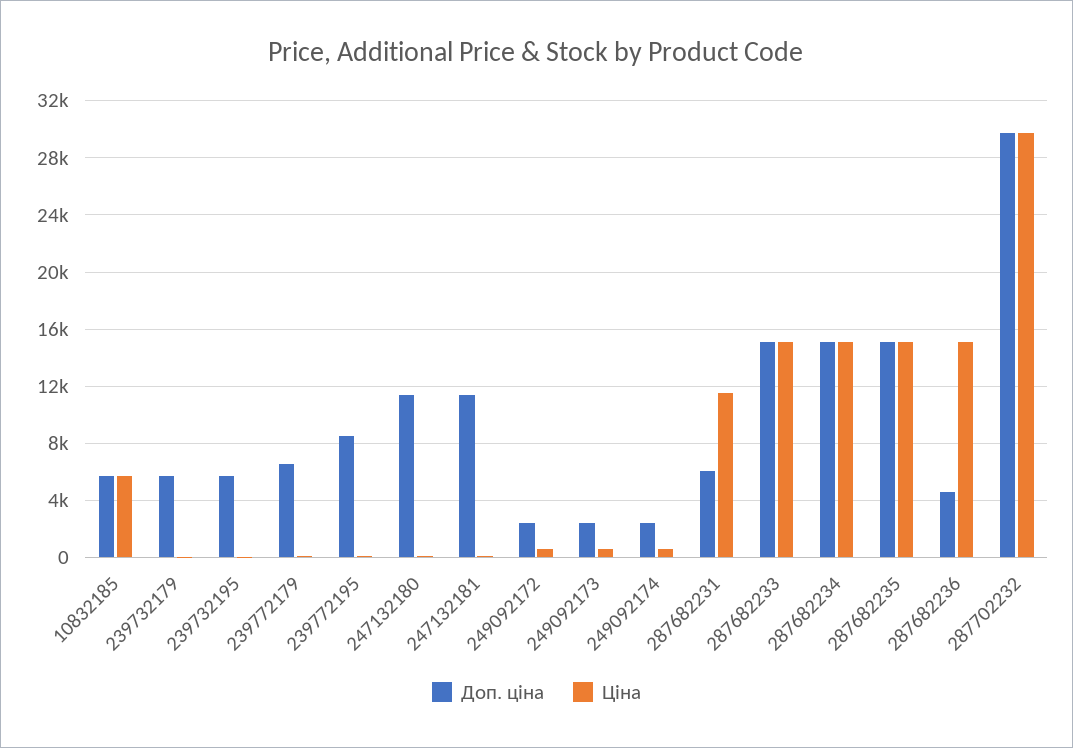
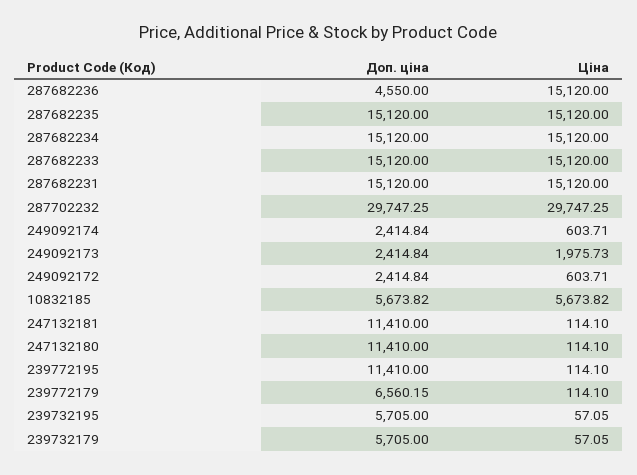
  {
    "Доп. ціна": {
      "10832185": 5673.82,
      "239732179": 5705,
      "239732195": 5705,
      "239772179": 6560.15,
-     "239772195": 8500,
+     "239772195": 11410,
      "247132180": 11410,
      "247132181": 11410,
      "249092172": 2414.84,
      "249092173": 2414.84,
      "249092174": 2414.84,
-     "287682231": 6000,
+     "287682231": 15120,
      "287682233": 15120,
      "287682234": 15120,
      "287682235": 15120,
      "287682236": 4550,
      "287702232": 29747.25
    },
    "Ціна": {
      "10832185": 5673.82,
      "239732179": 57.05,
      "239732195": 57.05,
      "239772179": 114.1,
      "239772195": 114.1,
      "247132180": 114.1,
      "247132181": 114.1,
      "249092172": 603.71,
-     "249092173": 500,
+     "249092173": 1975.73,
      "249092174": 603.71,
-     "287682231": 11500,
+     "287682231": 15120,
      "287682233": 15120,
      "287682234": 15120,
      "287682235": 15120,
      "287682236": 15120,
      "287702232": 29747.25
    }
  }

